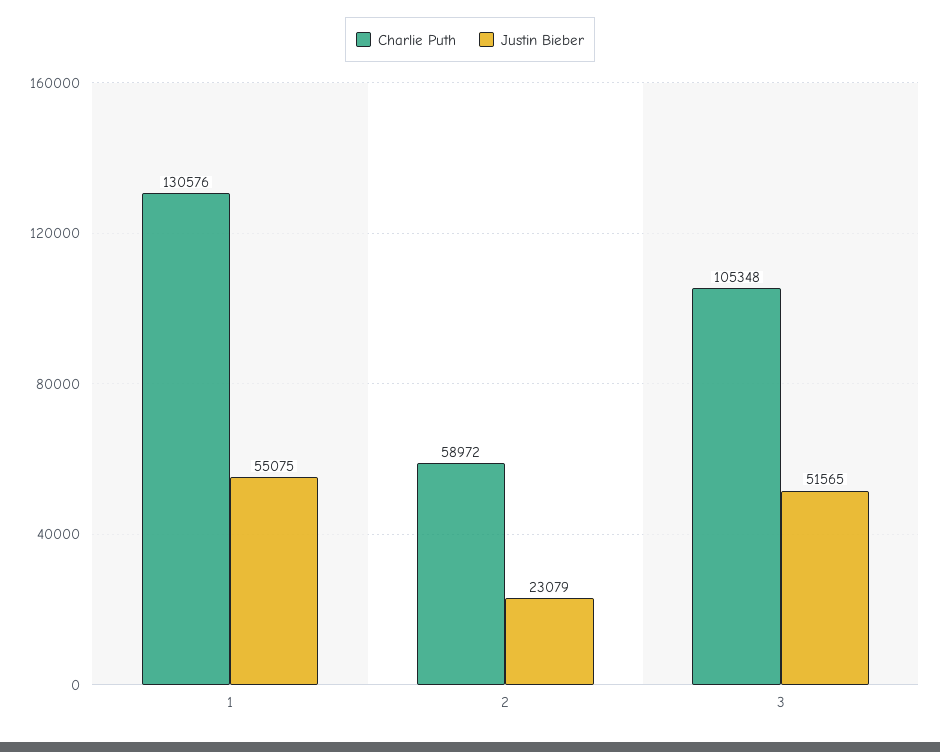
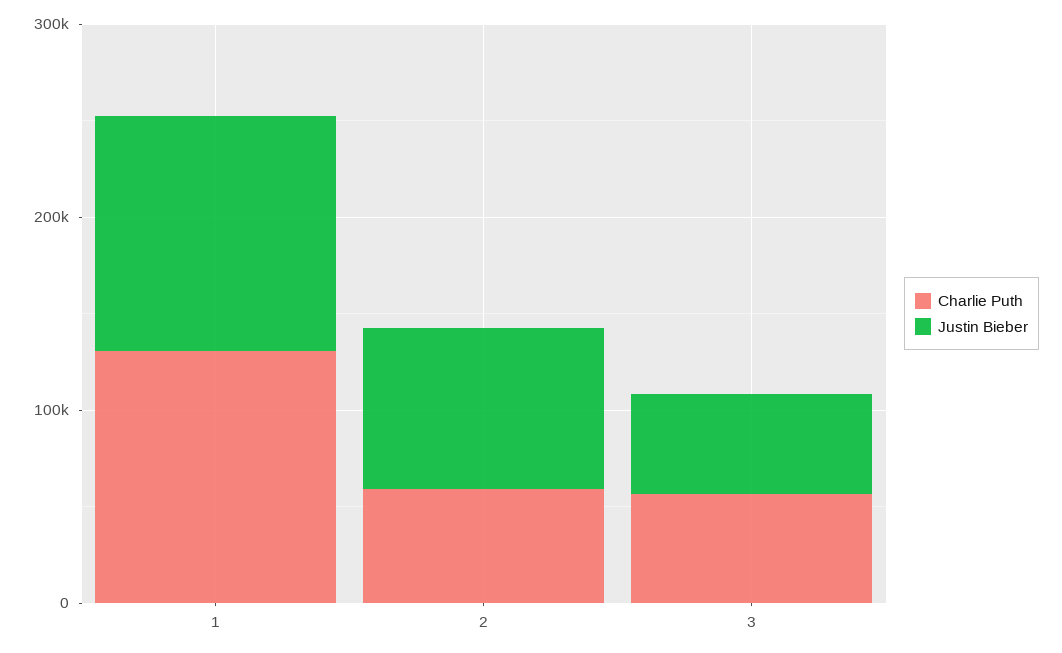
  {
    "Charlie Puth": {
      "1": 130576,
      "2": 58972,
-     "3": 105348
+     "3": 60000
    },
    "Justin Bieber": {
-     "1": 55075,
+     "1": 120000,
-     "2": 23079,
+     "2": 80000,
      "3": 51565
    }
  }

